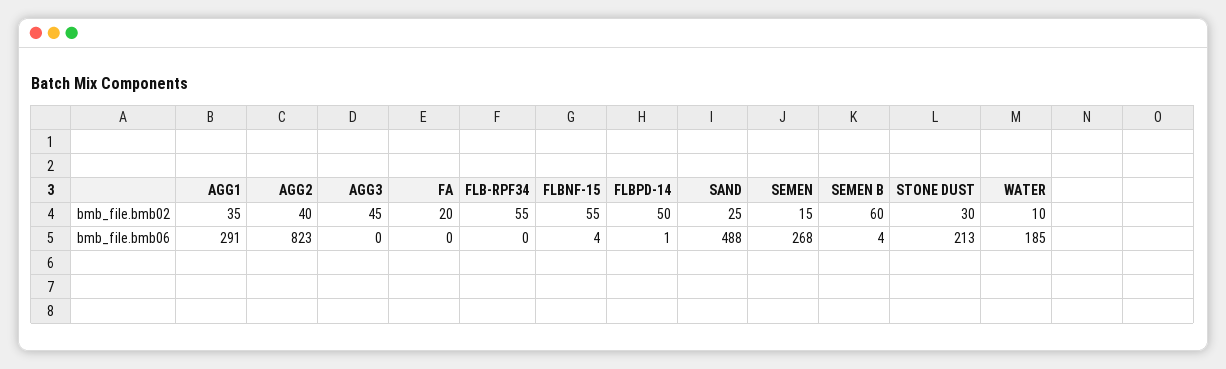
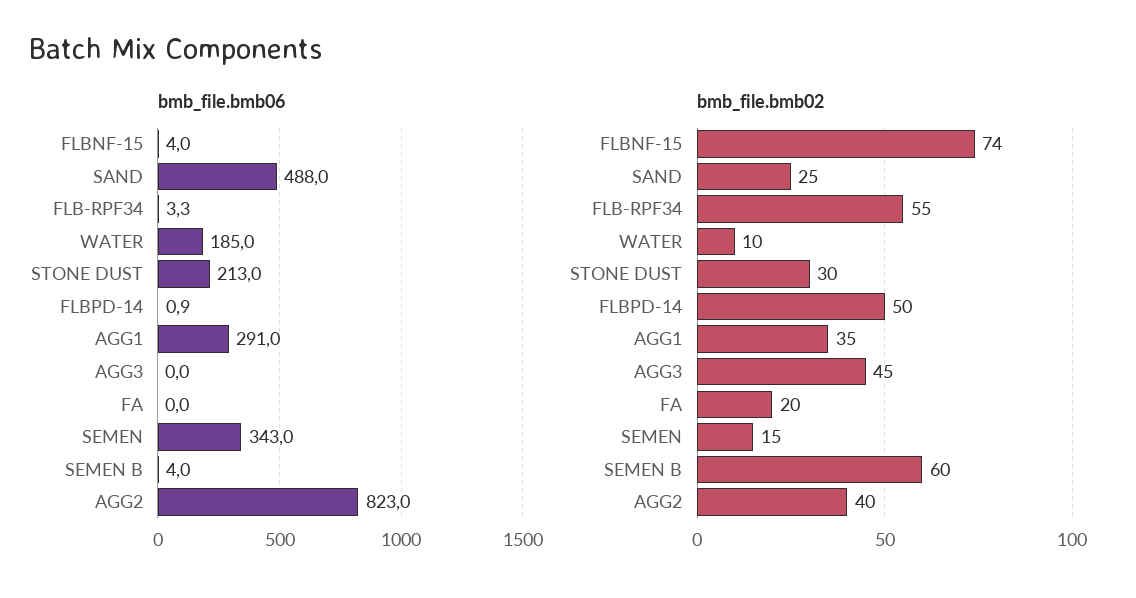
  {
    "bmb_file.bmb02": {
      "AGG1": 35,
      "AGG2": 40,
      "AGG3": 45,
      "FA": 20,
      "FLB-RPF34": 55,
-     "FLBNF-15": 55,
+     "FLBNF-15": 74,
      "FLBPD-14": 50,
      "SAND": 25,
      "SEMEN": 15,
      "SEMEN B": 60,
      "STONE DUST": 30,
      "WATER": 10
    },
    "bmb_file.bmb06": {
      "AGG1": 291,
      "AGG2": 823,
      "AGG3": 0,
      "FA": 0,
-     "FLB-RPF34": 0,
+     "FLB-RPF34": 3.3,
      "FLBNF-15": 4,
      "FLBPD-14": 0.9,
      "SAND": 488,
-     "SEMEN": 268,
+     "SEMEN": 343,
      "SEMEN B": 4,
      "STONE DUST": 213,
      "WATER": 185
    }
  }

